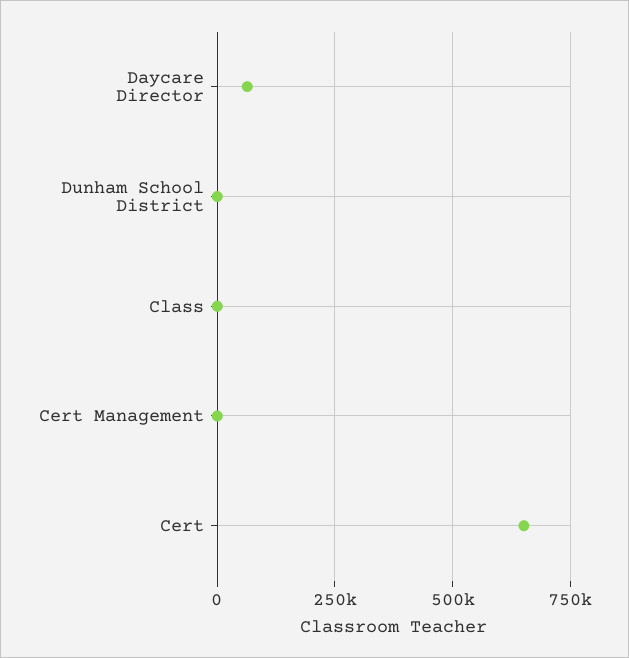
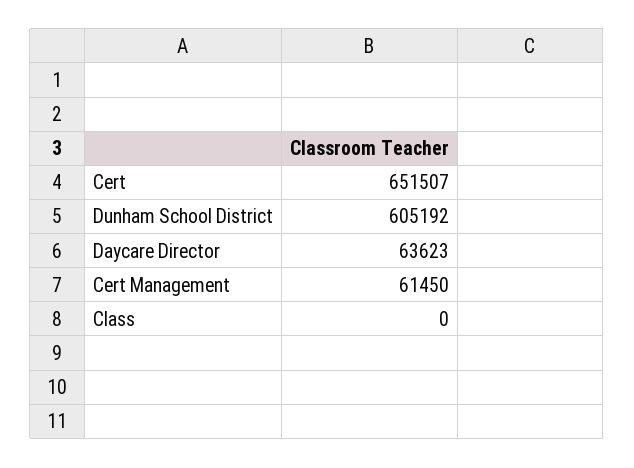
  {
    "Daycare Director": 63623,
-   "Dunham School District": 0,
+   "Dunham School District": 605192,
    "Class": 0,
-   "Cert Management": 0,
+   "Cert Management": 61450,
    "Cert": 651507
  }

